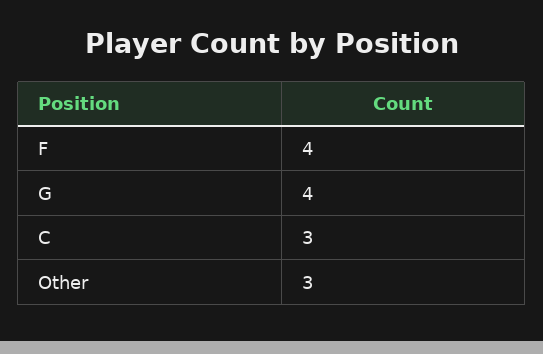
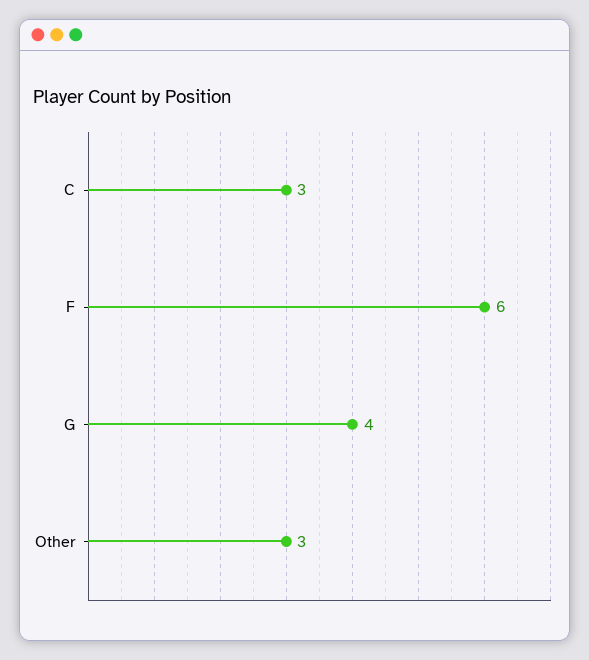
  {
-   "F": 4,
+   "F": 6,
    "G": 4,
    "C": 3,
    "Other": 3
  }

